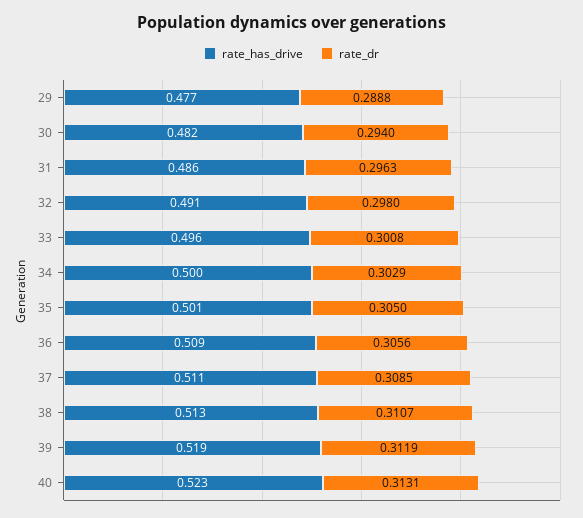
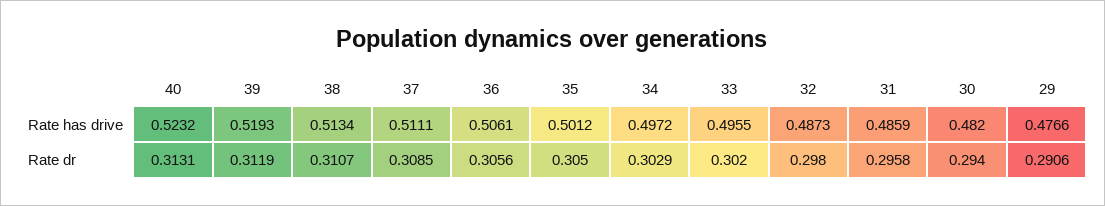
  {
    "rate_has_drive": {
      "29": 0.4766,
      "30": 0.482,
      "31": 0.4859,
-     "32": 0.491,
+     "32": 0.4873,
      "33": 0.4955,
-     "34": 0.5,
+     "34": 0.4972,
      "35": 0.5012,
-     "36": 0.509,
+     "36": 0.5061,
      "37": 0.5111,
      "38": 0.5134,
      "39": 0.5193,
      "40": 0.5232
    },
    "rate_dr": {
-     "29": 0.2888,
+     "29": 0.2906,
      "30": 0.294,
-     "31": 0.2963,
+     "31": 0.2958,
      "32": 0.298,
-     "33": 0.3008,
+     "33": 0.302,
      "34": 0.3029,
      "35": 0.305,
      "36": 0.3056,
      "37": 0.3085,
      "38": 0.3107,
      "39": 0.3119,
      "40": 0.3131
    }
  }

